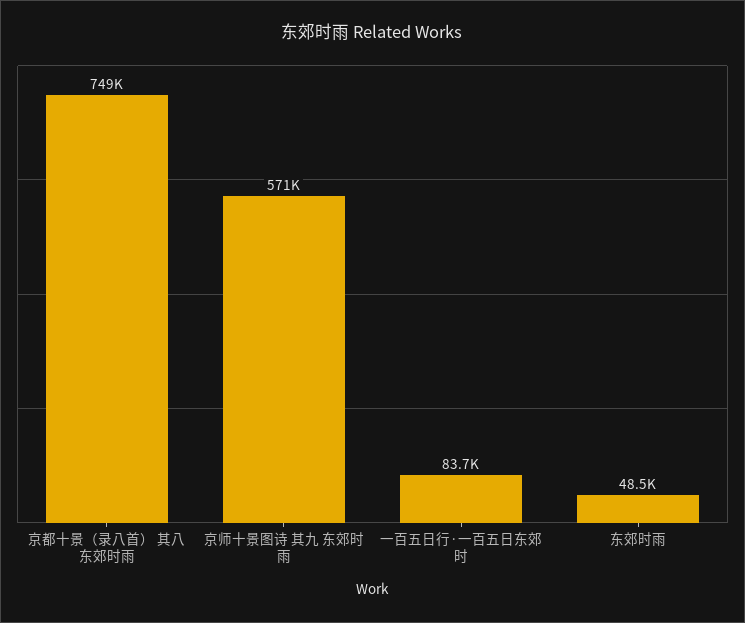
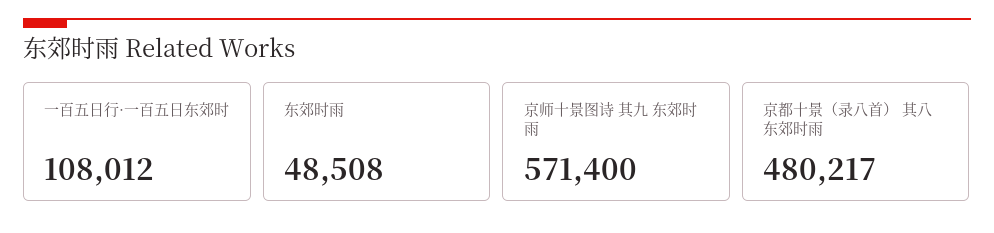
  {
-   "京都十景（录八首） 其八 东郊时雨": 749000,
+   "京都十景（录八首） 其八 东郊时雨": 480217,
    "京师十景图诗 其九 东郊时雨": 571400,
-   "一百五日行·一百五日东郊时": 83700,
+   "一百五日行·一百五日东郊时": 108012,
    "东郊时雨": 48508
  }

